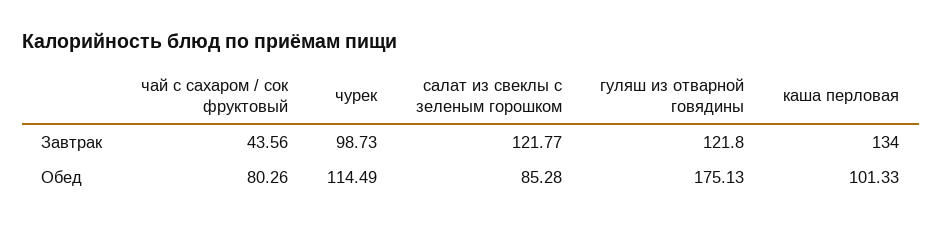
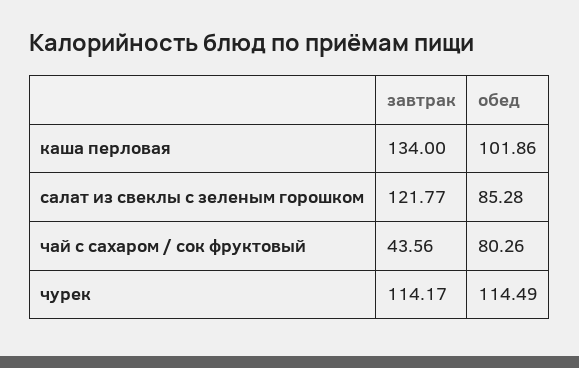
  {
    "чай с сахаром / сок фруктовый": {
      "Завтрак": 43.56,
      "Обед": 80.26
    },
    "чурек": {
-     "Завтрак": 98.73,
+     "Завтрак": 114.17,
      "Обед": 114.49
    },
    "салат из свеклы с зеленым горошком": {
      "Завтрак": 121.77,
      "Обед": 85.28
    },
-   "гуляш из отварной говядины": {
-     "Завтрак": 121.8,
-     "Обед": 175.13
-   },
    "каша перловая": {
      "Завтрак": 134,
-     "Обед": 101.33
+     "Обед": 101.86
    }
  }

